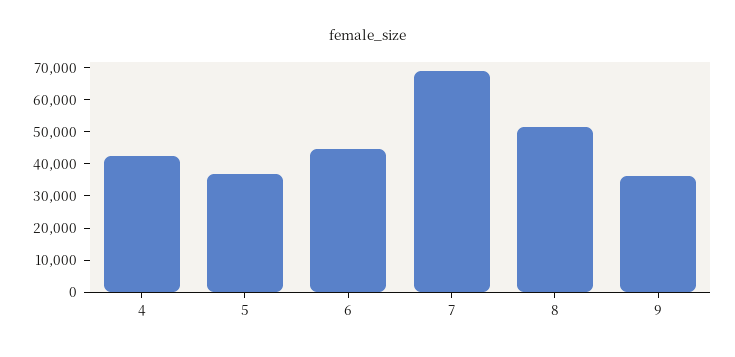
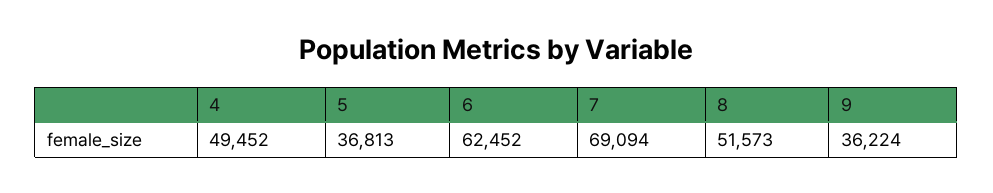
  {
-   "4": 42500,
+   "4": 49452,
    "5": 36813,
-   "6": 45000,
+   "6": 62452,
    "7": 69094,
    "8": 51573,
    "9": 36224
  }

